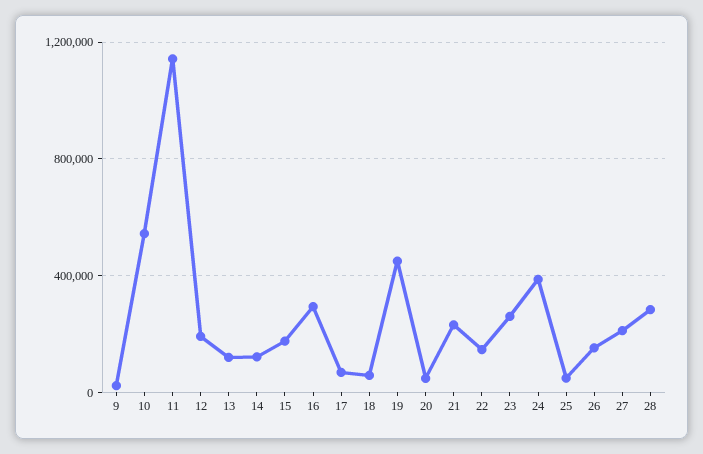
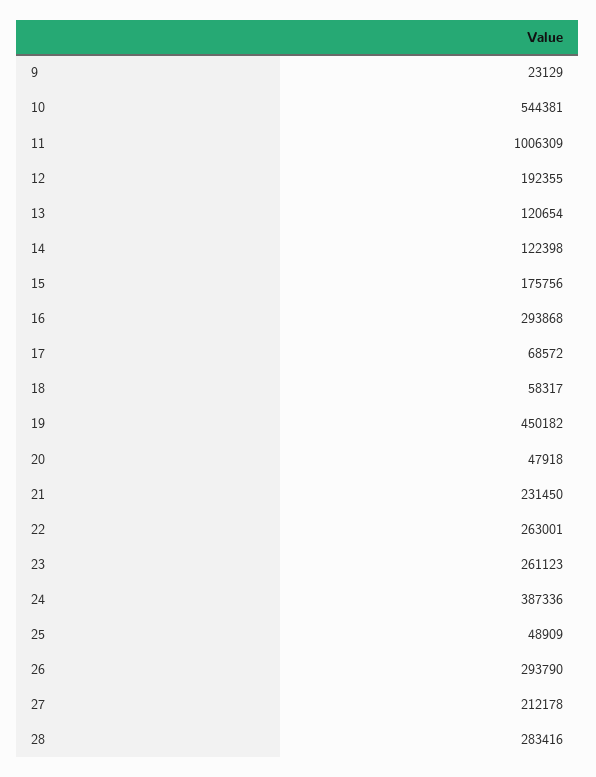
  {
    "9": 23129,
    "10": 544381,
-   "11": 1150000,
+   "11": 1006309,
    "12": 192355,
    "13": 120654,
    "14": 122398,
    "15": 175756,
    "16": 293868,
    "17": 68572,
    "18": 58317,
    "19": 450182,
    "20": 47918,
    "21": 231450,
-   "22": 150000,
+   "22": 263001,
    "23": 261123,
    "24": 387336,
    "25": 48909,
-   "26": 150000,
+   "26": 293790,
    "27": 212178,
    "28": 283416
  }

